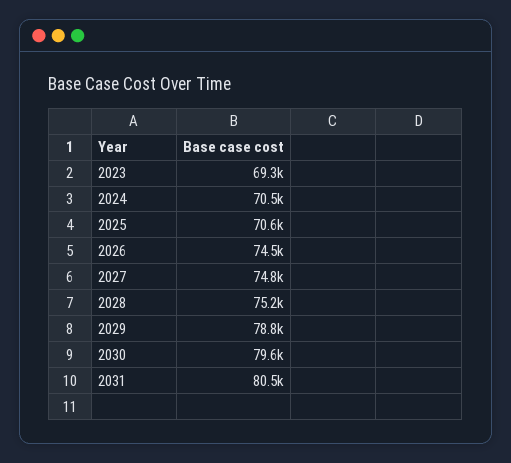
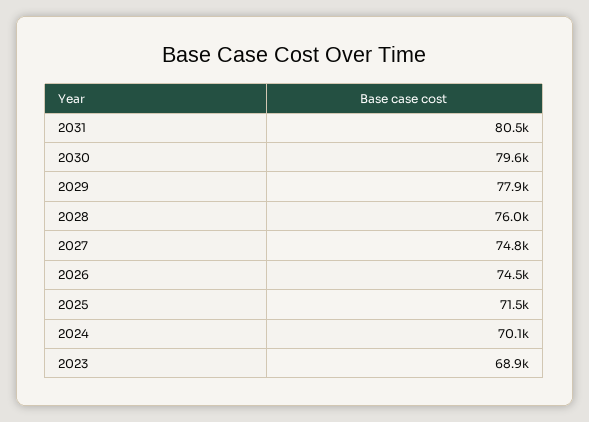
  {
-   "2023": 69300,
+   "2023": 68900,
-   "2024": 70500,
+   "2024": 70100,
-   "2025": 70600,
+   "2025": 71500,
    "2026": 74500,
    "2027": 74800,
-   "2028": 75200,
+   "2028": 76000,
-   "2029": 78800,
+   "2029": 77900,
    "2030": 79600,
    "2031": 80500
  }

